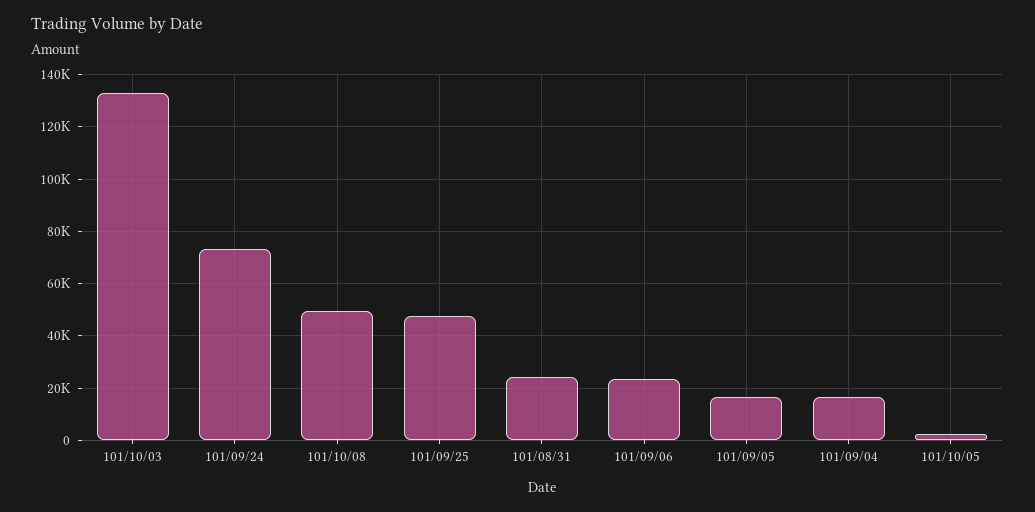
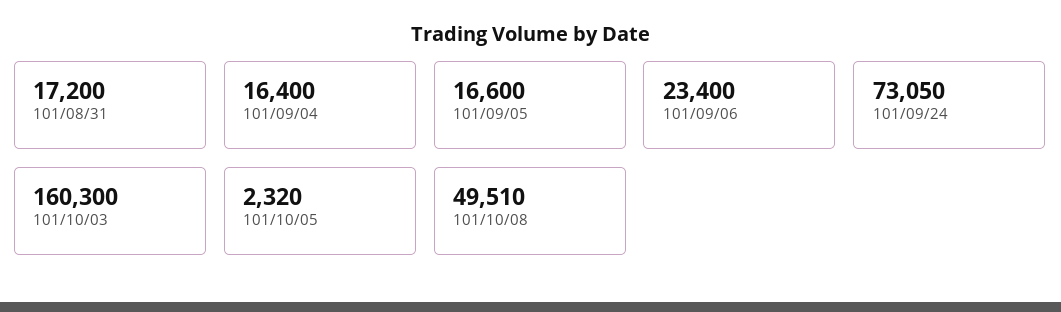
  {
-   "101/10/03": 132500,
+   "101/10/03": 160300,
    "101/09/24": 73050,
    "101/10/08": 49510,
-   "101/09/25": 47500,
-   "101/08/31": 25000,
+   "101/08/31": 17200,
    "101/09/06": 23400,
    "101/09/05": 16600,
    "101/09/04": 16400,
    "101/10/05": 2320
  }

